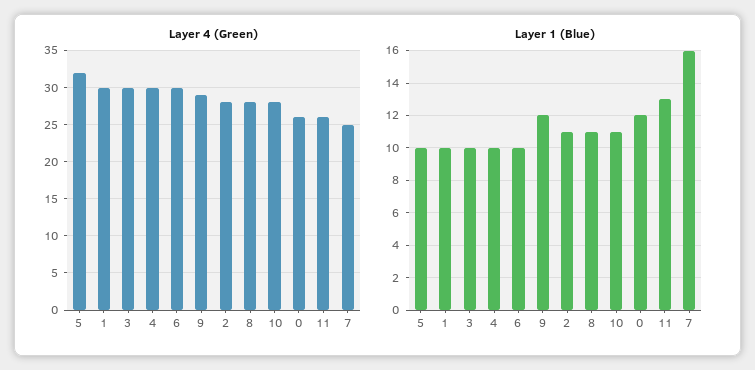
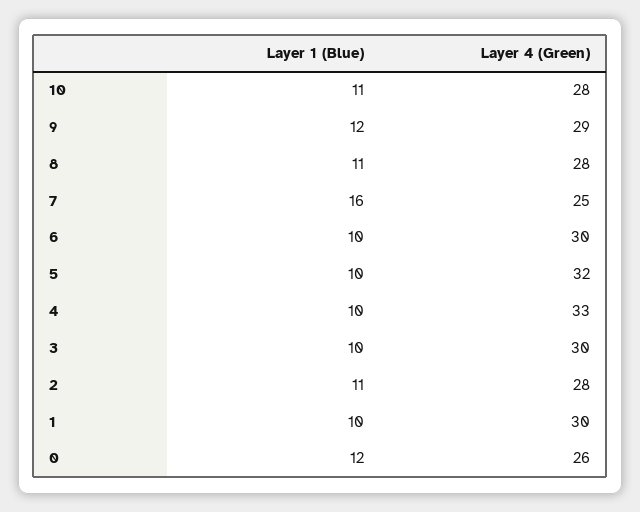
  {
    "Layer 4 (Green)": {
      "5": 32,
      "1": 30,
      "3": 30,
-     "4": 30,
+     "4": 33,
      "6": 30,
      "9": 29,
      "2": 28,
      "8": 28,
      "10": 28,
      "0": 26,
-     "11": 26,
      "7": 25
    },
    "Layer 1 (Blue)": {
      "5": 10,
      "1": 10,
      "3": 10,
      "4": 10,
      "6": 10,
      "9": 12,
      "2": 11,
      "8": 11,
      "10": 11,
      "0": 12,
-     "11": 13,
      "7": 16
    }
  }

